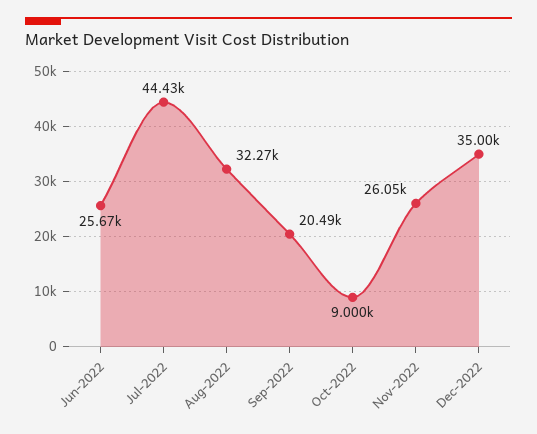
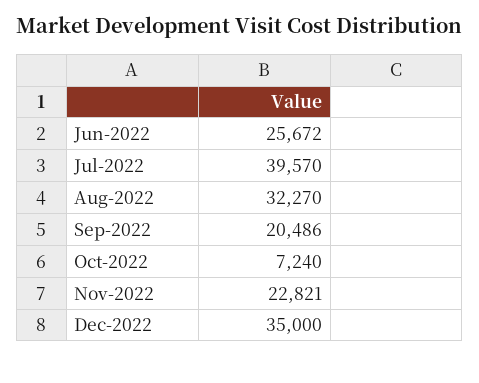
  {
    "Jun-2022": 25672,
-   "Jul-2022": 44430,
+   "Jul-2022": 39570,
    "Aug-2022": 32270,
    "Sep-2022": 20486,
-   "Oct-2022": 9000,
+   "Oct-2022": 7240,
-   "Nov-2022": 26050,
+   "Nov-2022": 22821,
    "Dec-2022": 35000
  }

